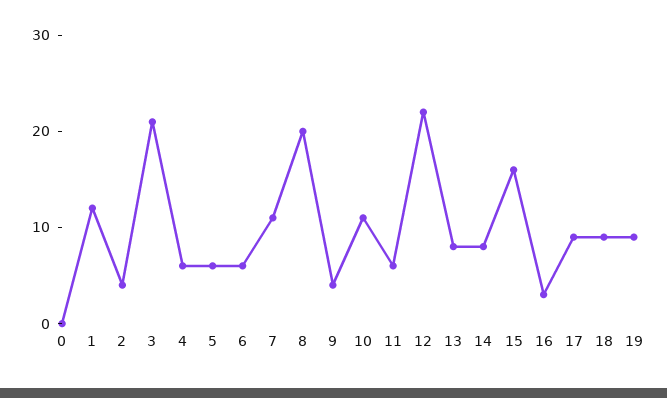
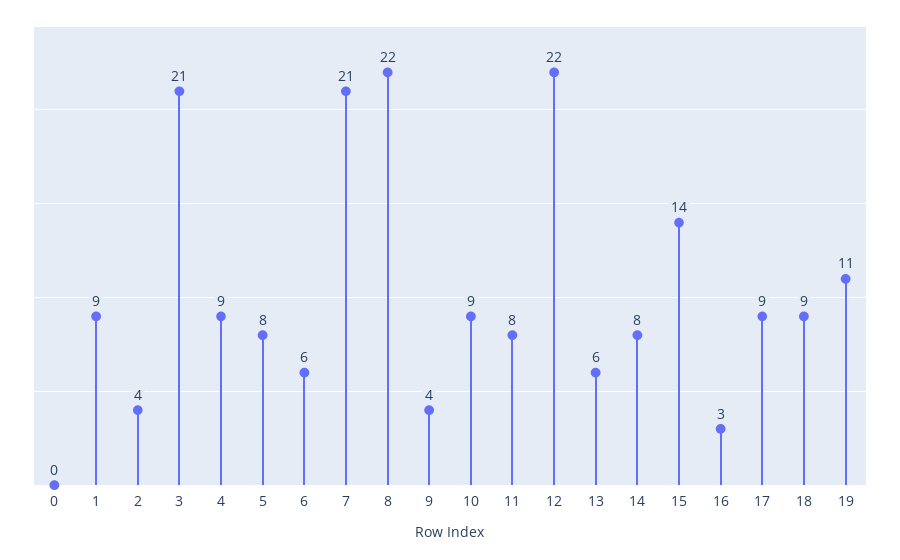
  {
    "0": 0,
-   "1": 12,
+   "1": 9,
    "2": 4,
    "3": 21,
-   "4": 6,
+   "4": 9,
-   "5": 6,
+   "5": 8,
    "6": 6,
-   "7": 11,
+   "7": 21,
-   "8": 20,
+   "8": 22,
    "9": 4,
-   "10": 11,
+   "10": 9,
-   "11": 6,
+   "11": 8,
    "12": 22,
-   "13": 8,
+   "13": 6,
    "14": 8,
-   "15": 16,
+   "15": 14,
    "16": 3,
    "17": 9,
    "18": 9,
-   "19": 9
+   "19": 11
  }

